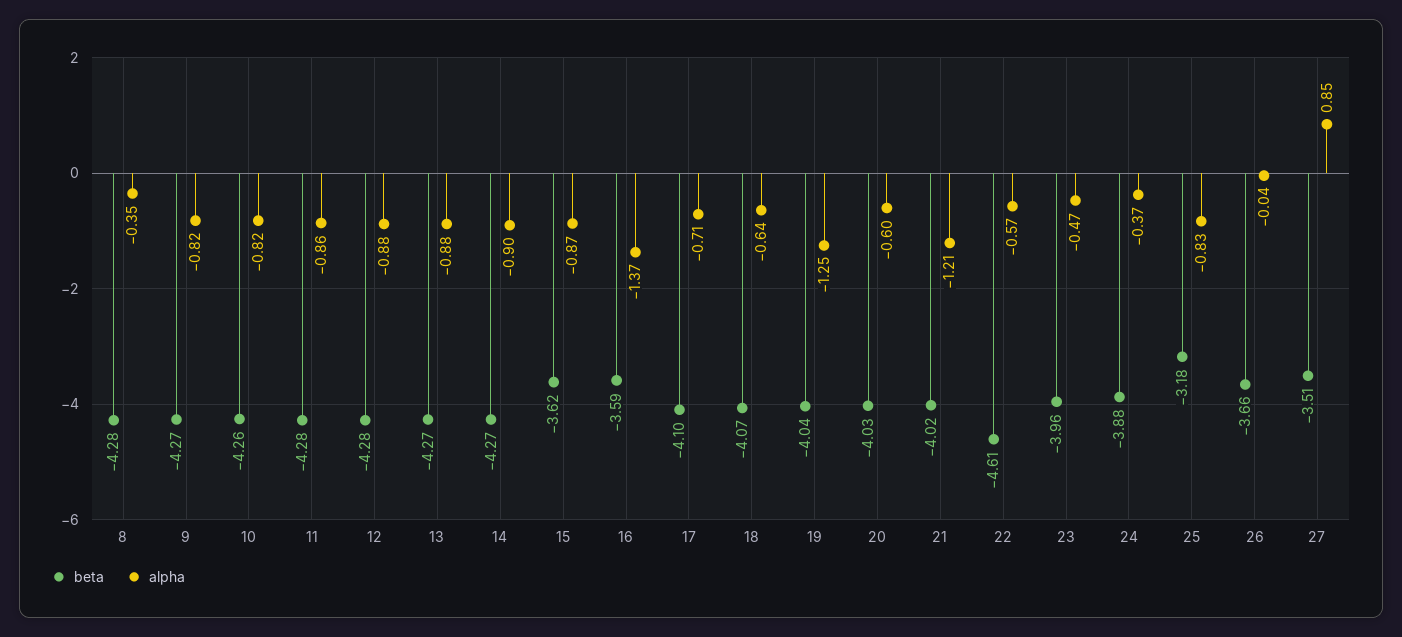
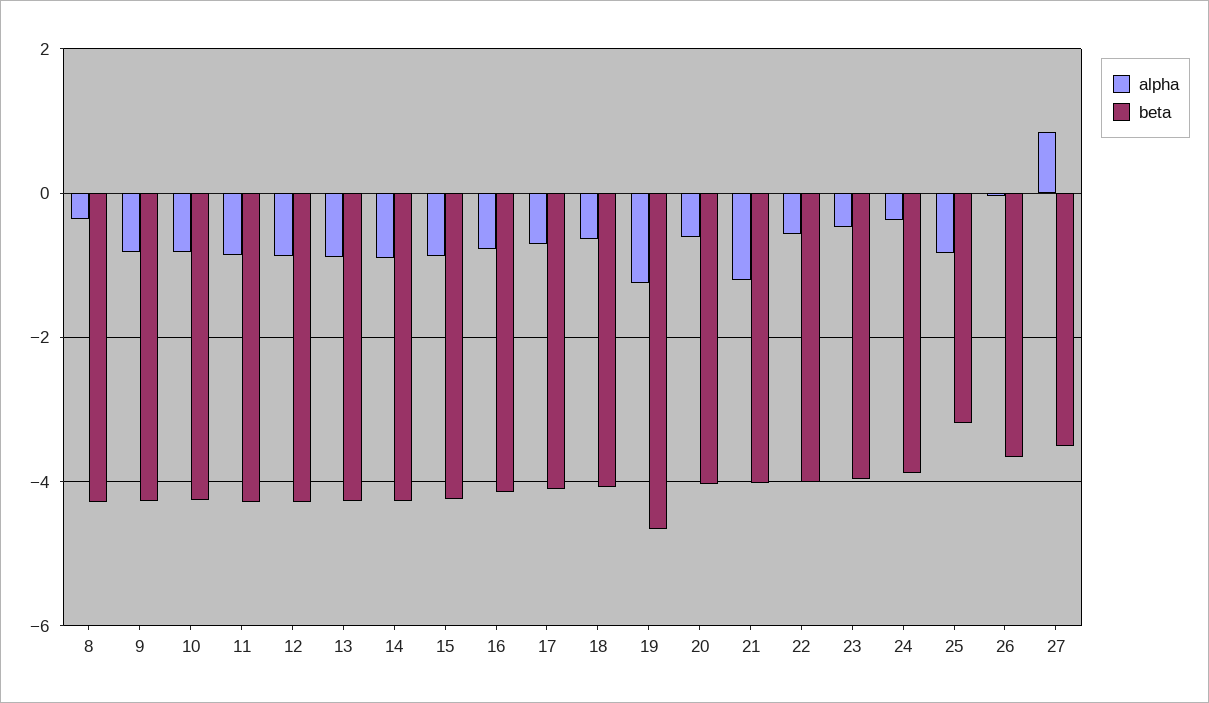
  {
    "beta": {
      "8": -4.28,
      "9": -4.27,
      "10": -4.26,
      "11": -4.28,
      "12": -4.28,
      "13": -4.27,
      "14": -4.27,
-     "15": -3.62,
+     "15": -4.2,
-     "16": -3.59,
+     "16": -4.2,
      "17": -4.1,
      "18": -4.07,
-     "19": -4.04,
+     "19": -4.6,
      "20": -4.03,
      "21": -4.02,
-     "22": -4.61,
+     "22": -4,
      "23": -3.96,
      "24": -3.88,
      "25": -3.18,
      "26": -3.66,
      "27": -3.51
    },
    "alpha": {
      "8": -0.35,
      "9": -0.82,
      "10": -0.82,
      "11": -0.86,
      "12": -0.88,
      "13": -0.88,
      "14": -0.9,
      "15": -0.87,
-     "16": -1.37,
+     "16": -0.8,
      "17": -0.71,
      "18": -0.64,
      "19": -1.25,
      "20": -0.6,
      "21": -1.21,
      "22": -0.57,
      "23": -0.47,
      "24": -0.37,
      "25": -0.83,
      "26": -0.04,
      "27": 0.85
    }
  }

